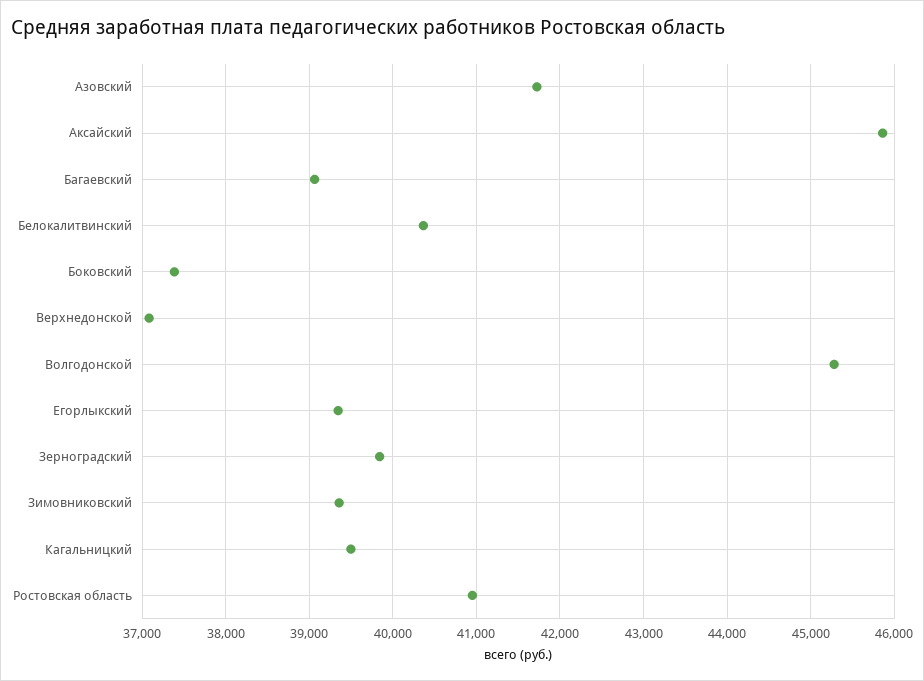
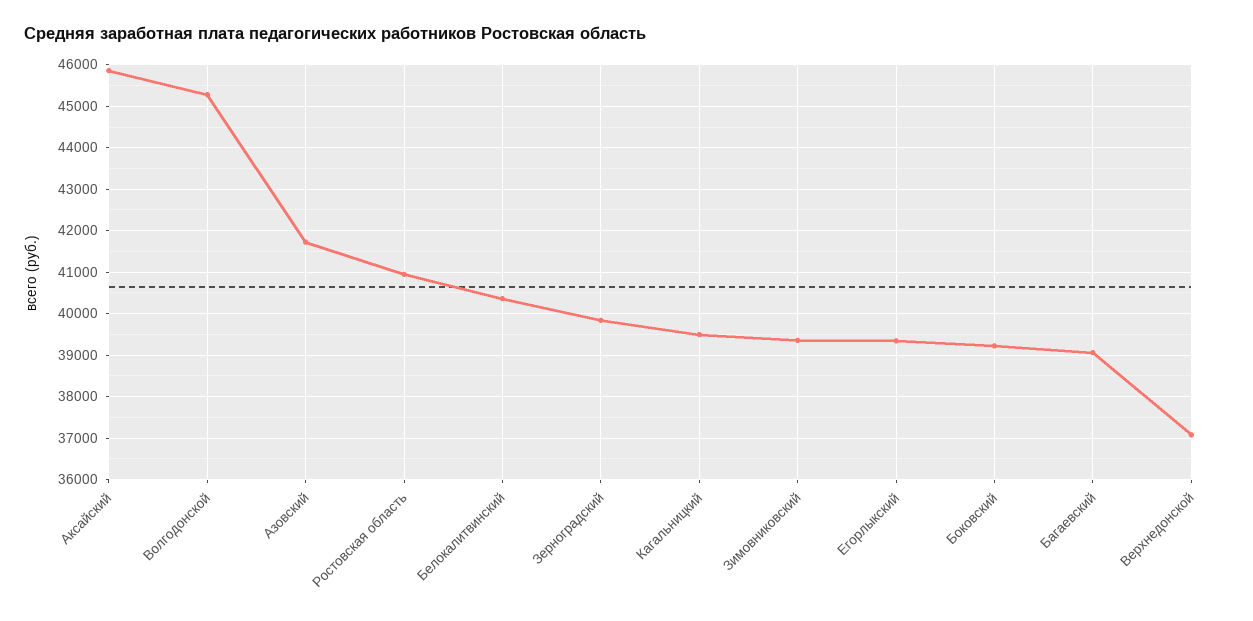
  {
    "Азовский": 41700,
    "Аксайский": 45900,
    "Багаевский": 39100,
    "Белокалитвинский": 40400,
-   "Боковский": 37400,
+   "Боковский": 39200,
    "Верхнедонской": 37100,
    "Волгодонской": 45300,
    "Егорлыкский": 39300,
    "Зерноградский": 39800,
    "Зимовниковский": 39400,
    "Кагальницкий": 39500,
    "Ростовская область": 41000
  }

